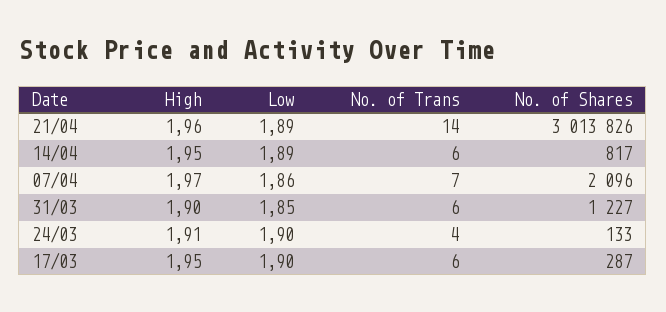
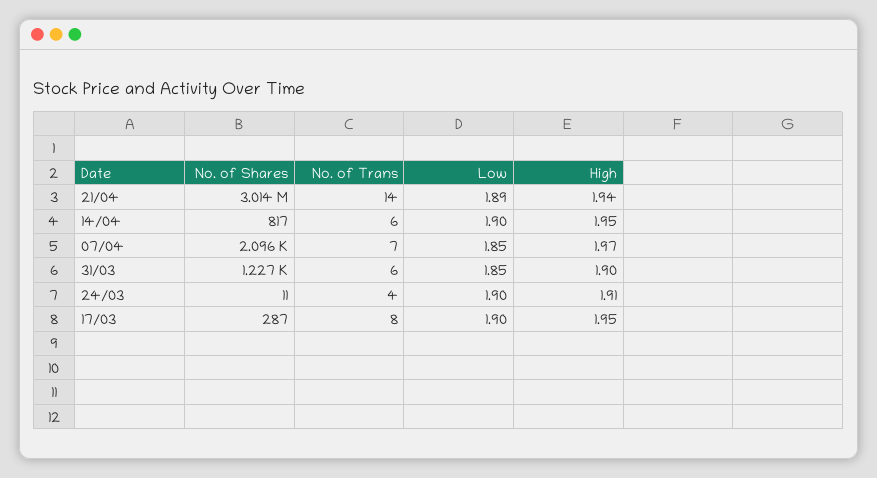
  {
    "High": {
-     "21/04": 1.96,
+     "21/04": 1.94,
      "14/04": 1.95,
      "07/04": 1.97,
      "31/03": 1.9,
      "24/03": 1.91,
      "17/03": 1.95
    },
    "Low": {
      "21/04": 1.89,
-     "14/04": 1.89,
+     "14/04": 1.9,
-     "07/04": 1.86,
+     "07/04": 1.85,
      "31/03": 1.85,
      "24/03": 1.9,
      "17/03": 1.9
    },
    "No. of Trans": {
      "21/04": 14,
      "14/04": 6,
      "07/04": 7,
      "31/03": 6,
      "24/03": 4,
-     "17/03": 6
+     "17/03": 8
    },
    "No. of Shares": {
      "21/04": 3013826,
      "14/04": 817,
      "07/04": 2096,
      "31/03": 1227,
-     "24/03": 133,
+     "24/03": 11,
      "17/03": 287
    }
  }

